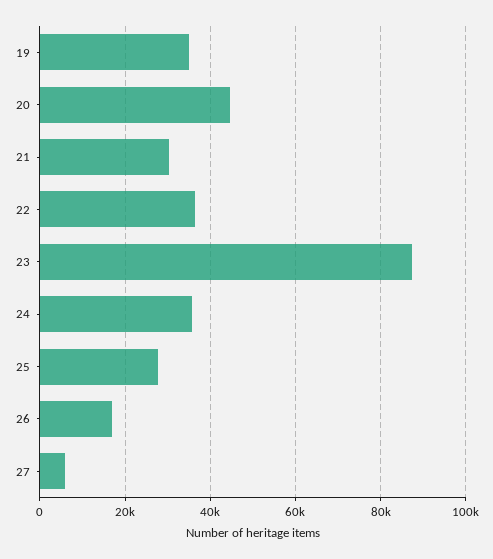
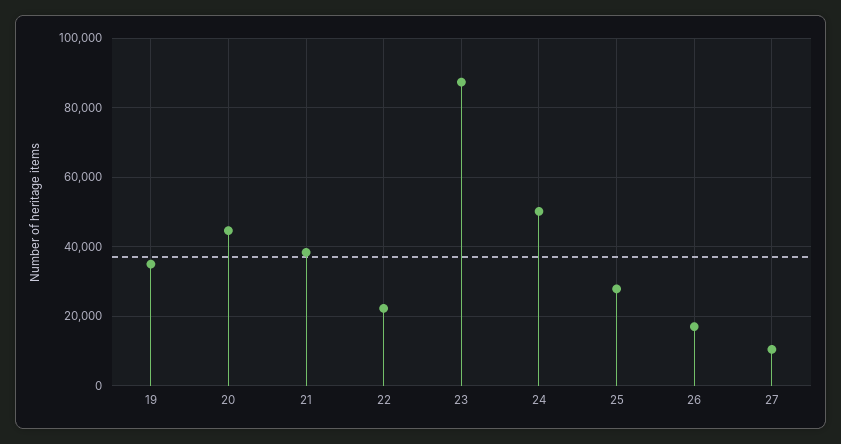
  {
    "19": 34000,
    "20": 44000,
-   "21": 30000,
+   "21": 38000,
-   "22": 36000,
+   "22": 22000,
    "23": 88000,
-   "24": 36000,
+   "24": 50000,
    "25": 28000,
    "26": 16000,
-   "27": 6000
+   "27": 10000
  }

